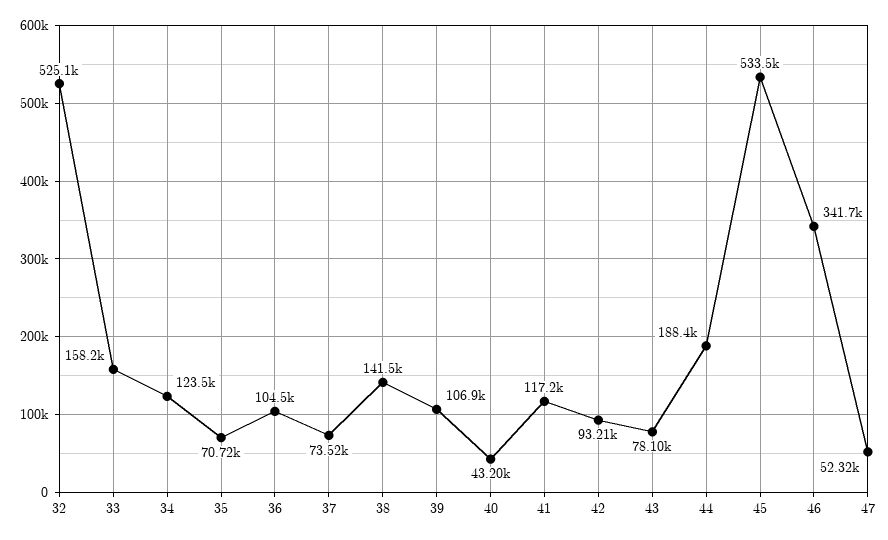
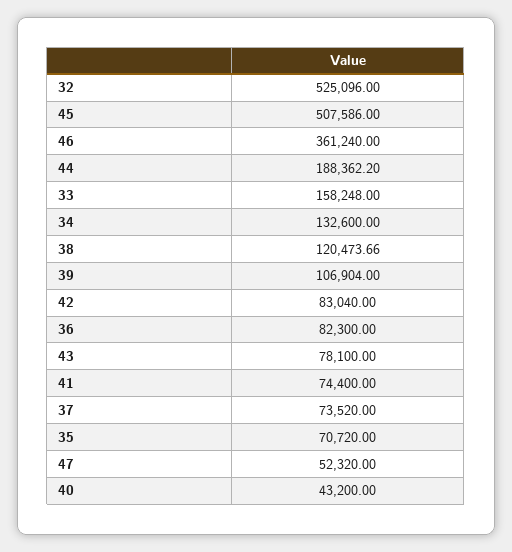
  {
    "32": 525096,
    "33": 158248,
-   "34": 123500,
+   "34": 132600,
    "35": 70720,
-   "36": 104500,
+   "36": 82300,
    "37": 73520,
-   "38": 141500,
+   "38": 120473.66,
    "39": 106904,
    "40": 43200,
-   "41": 117200,
+   "41": 74400,
-   "42": 93210,
+   "42": 83040,
    "43": 78100,
    "44": 188362.2,
-   "45": 533500,
+   "45": 507586,
-   "46": 341700,
+   "46": 361240,
    "47": 52320
  }

